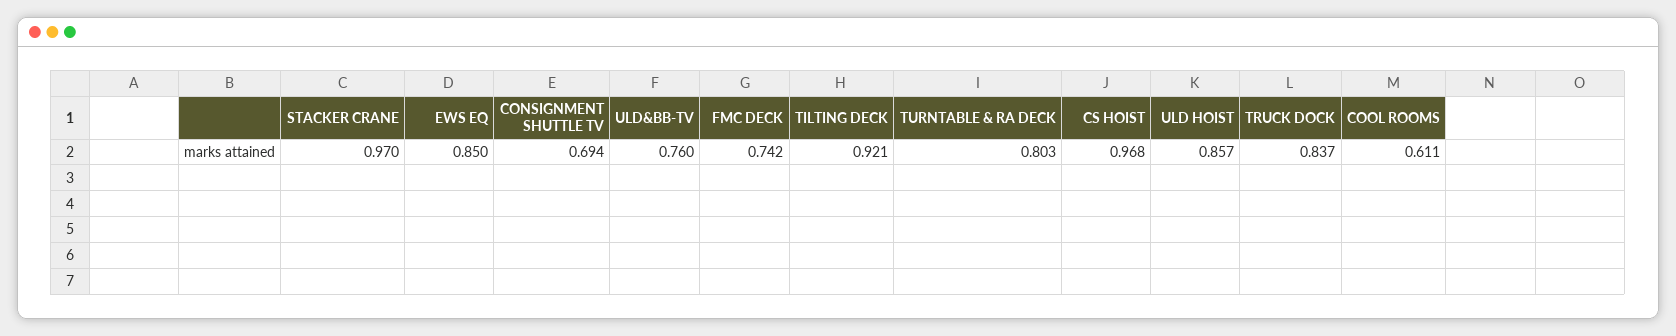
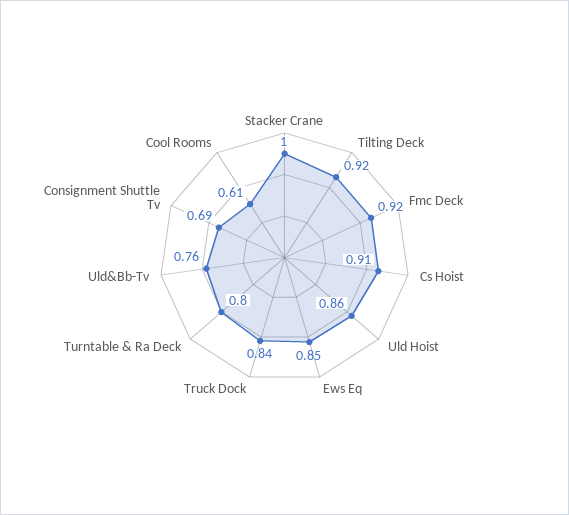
  {
-   "STACKER CRANE": 0.97,
+   "STACKER CRANE": 1,
    "EWS EQ": 0.85,
    "CONSIGNMENT SHUTTLE TV": 0.694,
    "ULD&BB-TV": 0.76,
-   "FMC DECK": 0.742,
+   "FMC DECK": 0.92,
    "TILTING DECK": 0.921,
    "TURNTABLE & RA DECK": 0.803,
-   "CS HOIST": 0.968,
+   "CS HOIST": 0.91,
    "ULD HOIST": 0.857,
    "TRUCK DOCK": 0.837,
    "COOL ROOMS": 0.611
  }

